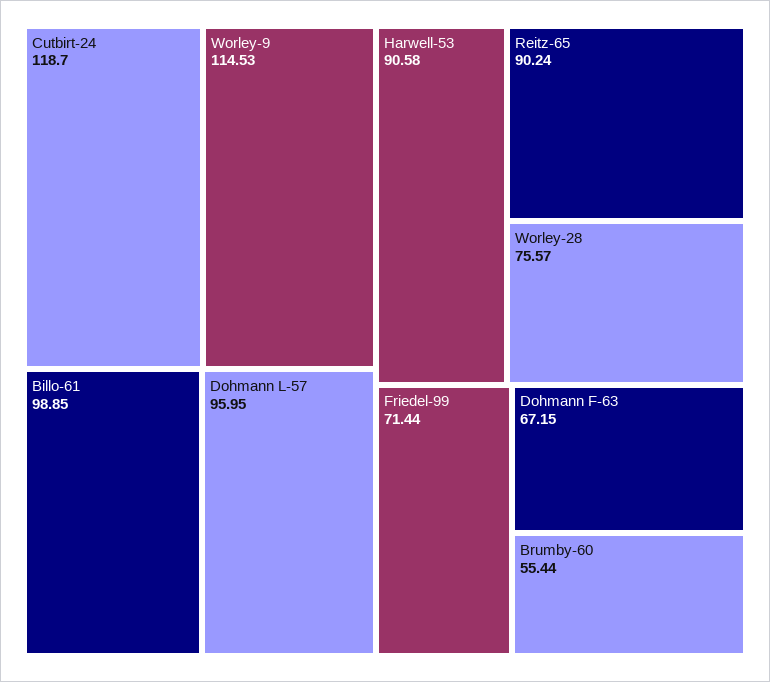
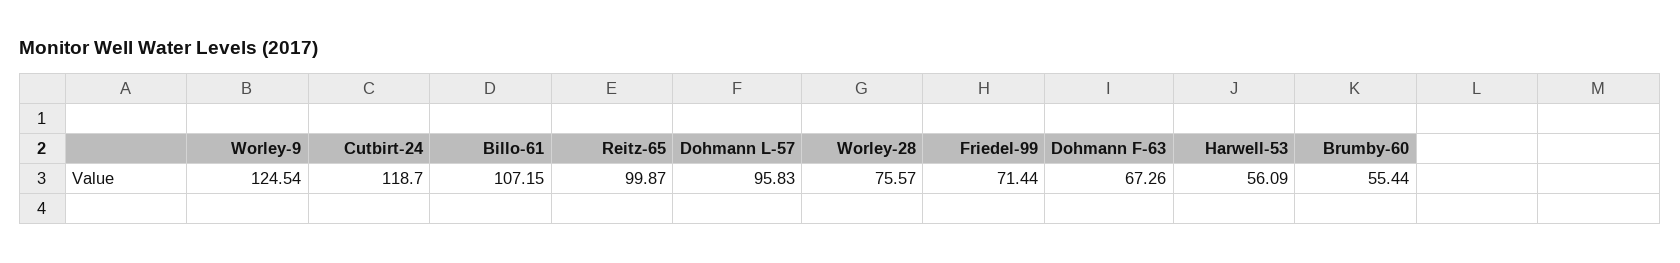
  {
    "Cutbirt-24": 118.7,
-   "Worley-9": 114.53,
+   "Worley-9": 124.54,
-   "Billo-61": 98.85,
+   "Billo-61": 107.15,
-   "Dohmann L-57": 95.95,
+   "Dohmann L-57": 95.83,
-   "Harwell-53": 90.58,
+   "Harwell-53": 56.09,
-   "Reitz-65": 90.24,
+   "Reitz-65": 99.87,
    "Worley-28": 75.57,
    "Friedel-99": 71.44,
-   "Dohmann F-63": 67.15,
+   "Dohmann F-63": 67.26,
    "Brumby-60": 55.44
  }

